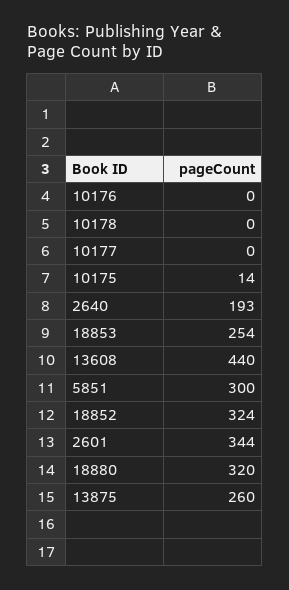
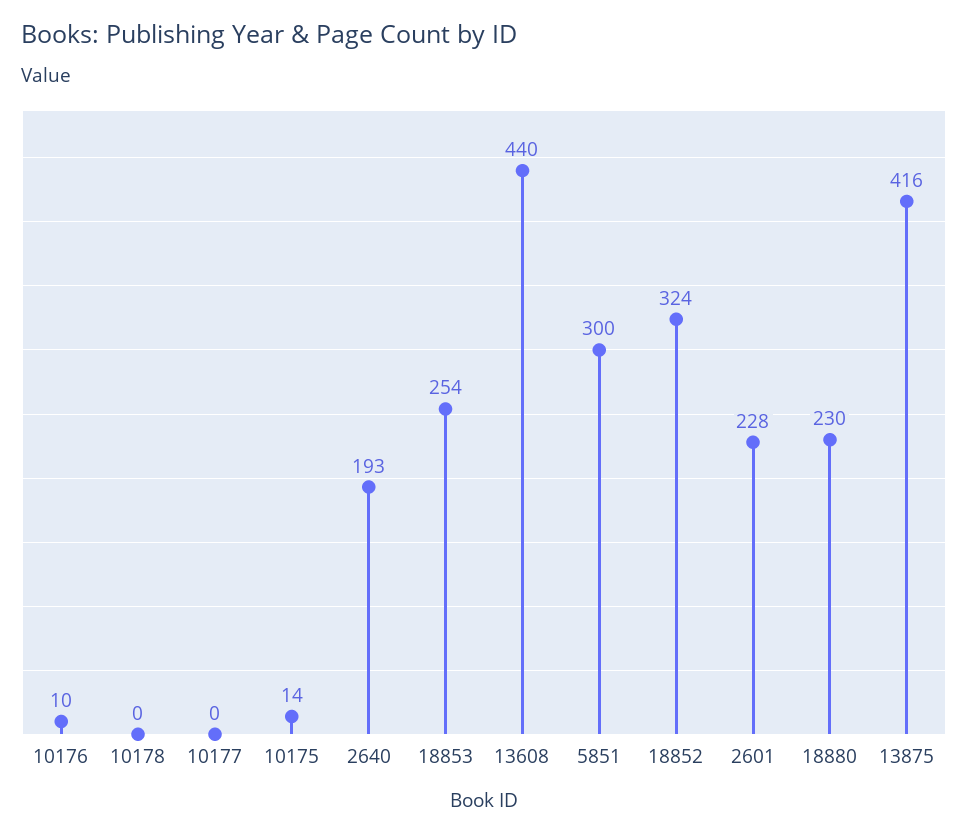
  {
-   "10176": 0,
+   "10176": 10,
    "10178": 0,
    "10177": 0,
    "10175": 14,
    "2640": 193,
    "18853": 254,
    "13608": 440,
    "5851": 300,
    "18852": 324,
-   "2601": 344,
+   "2601": 228,
-   "18880": 320,
+   "18880": 230,
-   "13875": 260
+   "13875": 416
  }

